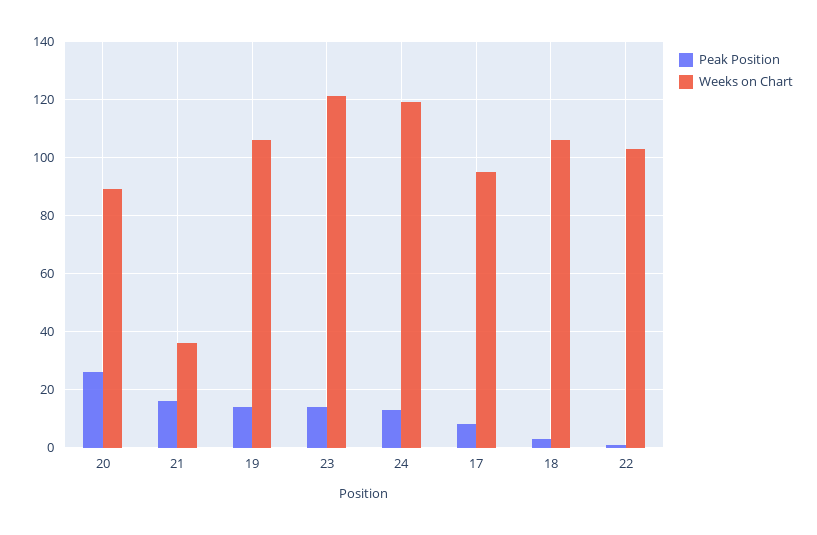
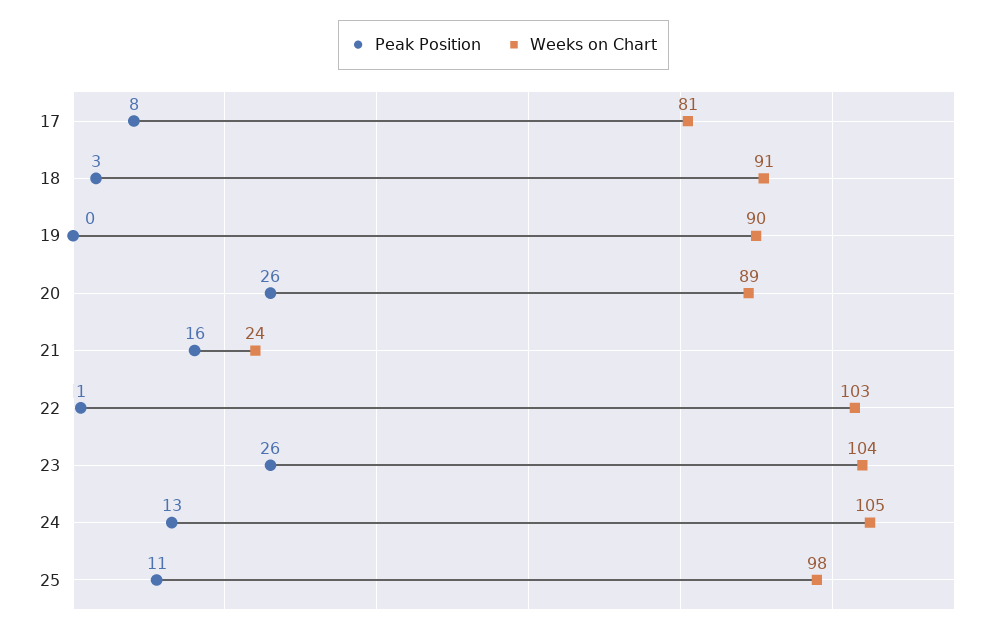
  {
    "Peak Position": {
      "20": 26,
      "21": 16,
-     "19": 15,
+     "19": 0,
-     "23": 15,
+     "23": 26,
      "24": 13,
      "17": 8,
      "18": 3,
-     "22": 1
+     "22": 1,
+     "25": 11
    },
    "Weeks on Chart": {
      "20": 89,
-     "21": 35,
+     "21": 24,
-     "19": 105,
+     "19": 90,
-     "23": 120,
+     "23": 104,
-     "24": 120,
+     "24": 105,
-     "17": 95,
+     "17": 81,
-     "18": 105,
+     "18": 91,
-     "22": 103
+     "22": 103,
+     "25": 98
    }
  }

